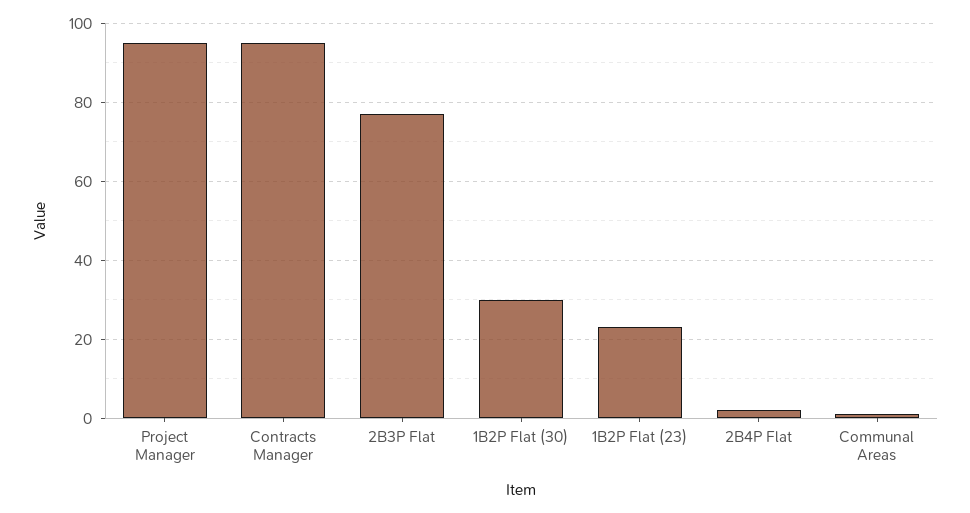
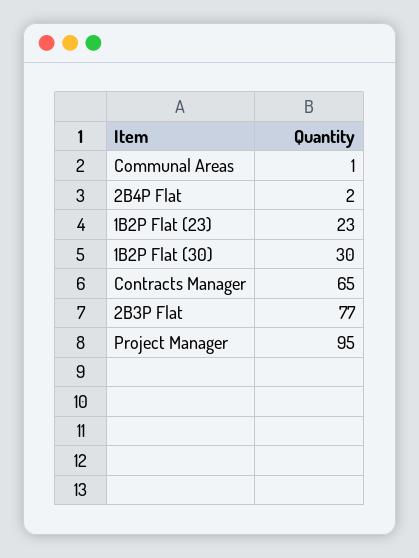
  {
    "Project Manager": 95,
-   "Contracts Manager": 95,
+   "Contracts Manager": 65,
    "2B3P Flat": 77,
    "1B2P Flat (30)": 30,
    "1B2P Flat (23)": 23,
    "2B4P Flat": 2,
    "Communal Areas": 1
  }

